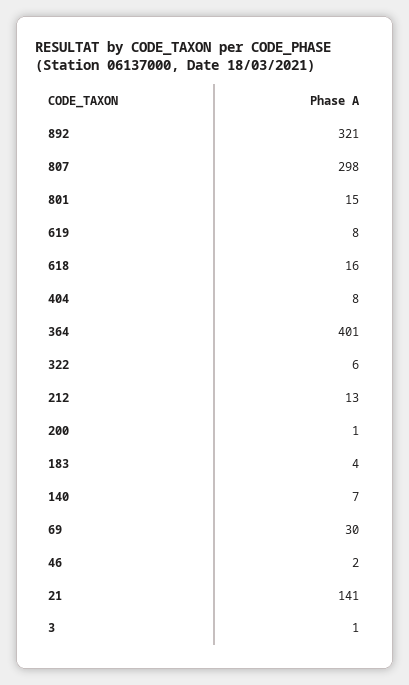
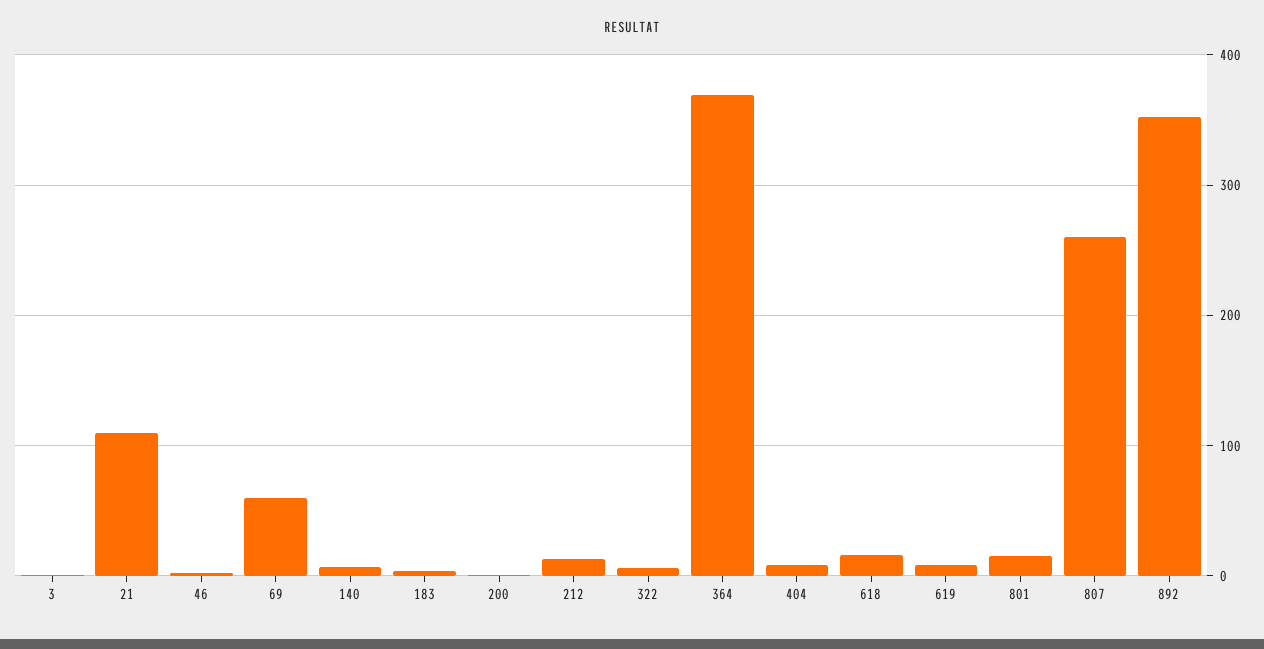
  {
-   "892": 321,
+   "892": 350,
-   "807": 298,
+   "807": 260,
    "801": 15,
    "619": 8,
    "618": 16,
    "404": 8,
-   "364": 401,
+   "364": 370,
    "322": 6,
    "212": 13,
    "200": 1,
    "183": 4,
    "140": 7,
-   "69": 30,
+   "69": 60,
    "46": 2,
-   "21": 141,
+   "21": 110,
    "3": 1
  }

